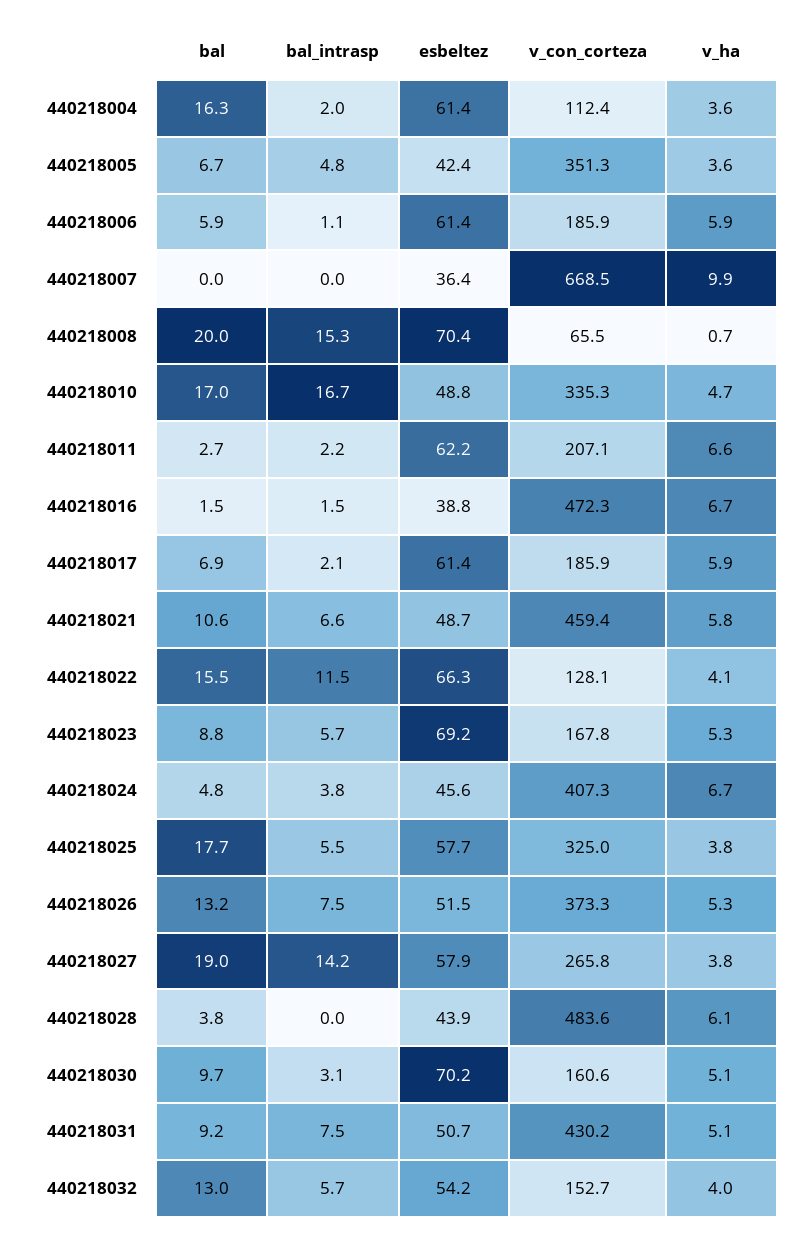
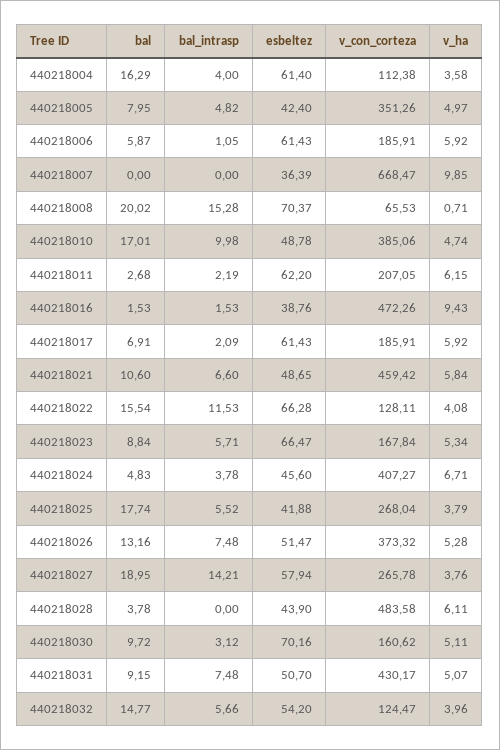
  {
    "bal": {
      "440218004": 16.29,
-     "440218005": 6.7,
+     "440218005": 7.95,
      "440218006": 5.87,
      "440218007": 0,
      "440218008": 20.02,
      "440218010": 17.01,
      "440218011": 2.68,
      "440218016": 1.53,
      "440218017": 6.91,
      "440218021": 10.6,
      "440218022": 15.54,
      "440218023": 8.84,
      "440218024": 4.83,
      "440218025": 17.74,
      "440218026": 13.16,
      "440218027": 18.95,
      "440218028": 3.78,
      "440218030": 9.72,
      "440218031": 9.15,
-     "440218032": 13
+     "440218032": 14.77
    },
    "bal_intrasp": {
-     "440218004": 2,
+     "440218004": 4,
      "440218005": 4.82,
      "440218006": 1.05,
      "440218007": 0,
      "440218008": 15.28,
-     "440218010": 16.7,
+     "440218010": 9.98,
      "440218011": 2.19,
      "440218016": 1.53,
      "440218017": 2.09,
      "440218021": 6.6,
      "440218022": 11.53,
      "440218023": 5.71,
      "440218024": 3.78,
      "440218025": 5.52,
      "440218026": 7.48,
      "440218027": 14.21,
      "440218028": 0,
      "440218030": 3.12,
      "440218031": 7.48,
      "440218032": 5.66
    },
    "esbeltez": {
      "440218004": 61.4,
      "440218005": 42.4,
      "440218006": 61.43,
      "440218007": 36.39,
      "440218008": 70.37,
      "440218010": 48.78,
      "440218011": 62.2,
      "440218016": 38.76,
      "440218017": 61.43,
      "440218021": 48.65,
      "440218022": 66.28,
-     "440218023": 69.2,
+     "440218023": 66.47,
      "440218024": 45.6,
-     "440218025": 57.7,
+     "440218025": 41.88,
      "440218026": 51.47,
      "440218027": 57.94,
      "440218028": 43.9,
      "440218030": 70.16,
      "440218031": 50.7,
      "440218032": 54.2
    },
    "v_con_corteza": {
      "440218004": 112.38,
      "440218005": 351.26,
      "440218006": 185.91,
      "440218007": 668.47,
      "440218008": 65.53,
-     "440218010": 335.3,
+     "440218010": 385.06,
      "440218011": 207.05,
      "440218016": 472.26,
      "440218017": 185.91,
      "440218021": 459.42,
      "440218022": 128.11,
      "440218023": 167.84,
      "440218024": 407.27,
-     "440218025": 325,
+     "440218025": 268.04,
      "440218026": 373.32,
      "440218027": 265.78,
      "440218028": 483.58,
      "440218030": 160.62,
      "440218031": 430.17,
-     "440218032": 152.7
+     "440218032": 124.47
    },
    "v_ha": {
      "440218004": 3.58,
-     "440218005": 3.6,
+     "440218005": 4.97,
      "440218006": 5.92,
      "440218007": 9.85,
      "440218008": 0.71,
      "440218010": 4.74,
-     "440218011": 6.6,
+     "440218011": 6.15,
-     "440218016": 6.7,
+     "440218016": 9.43,
      "440218017": 5.92,
      "440218021": 5.84,
      "440218022": 4.08,
      "440218023": 5.34,
      "440218024": 6.71,
      "440218025": 3.79,
      "440218026": 5.28,
      "440218027": 3.76,
      "440218028": 6.11,
      "440218030": 5.11,
      "440218031": 5.07,
      "440218032": 3.96
    }
  }

